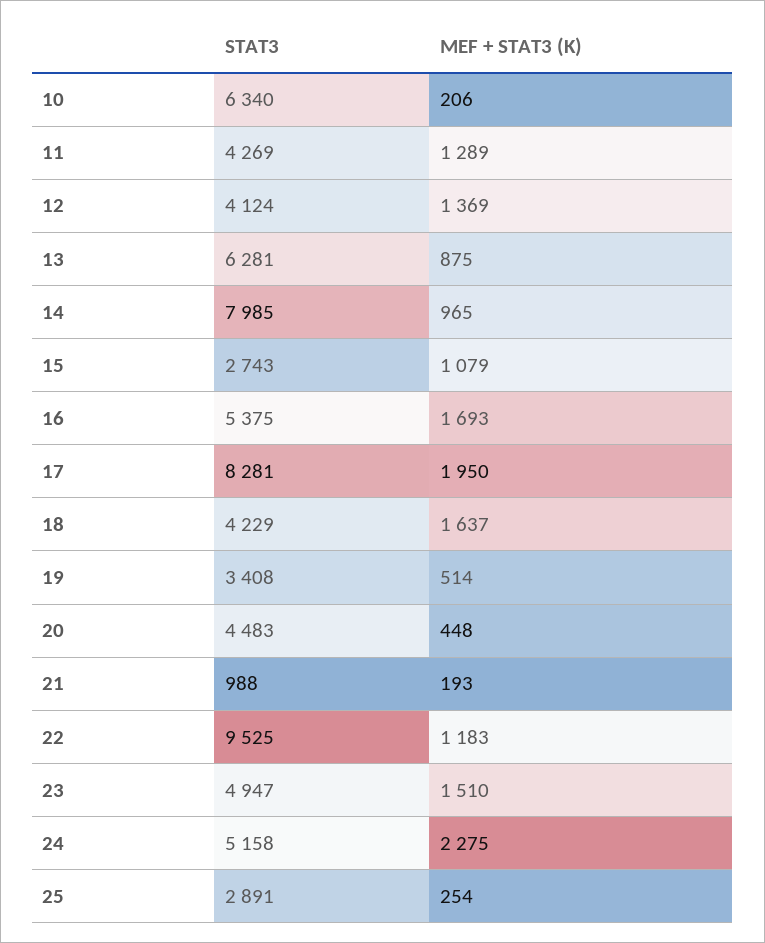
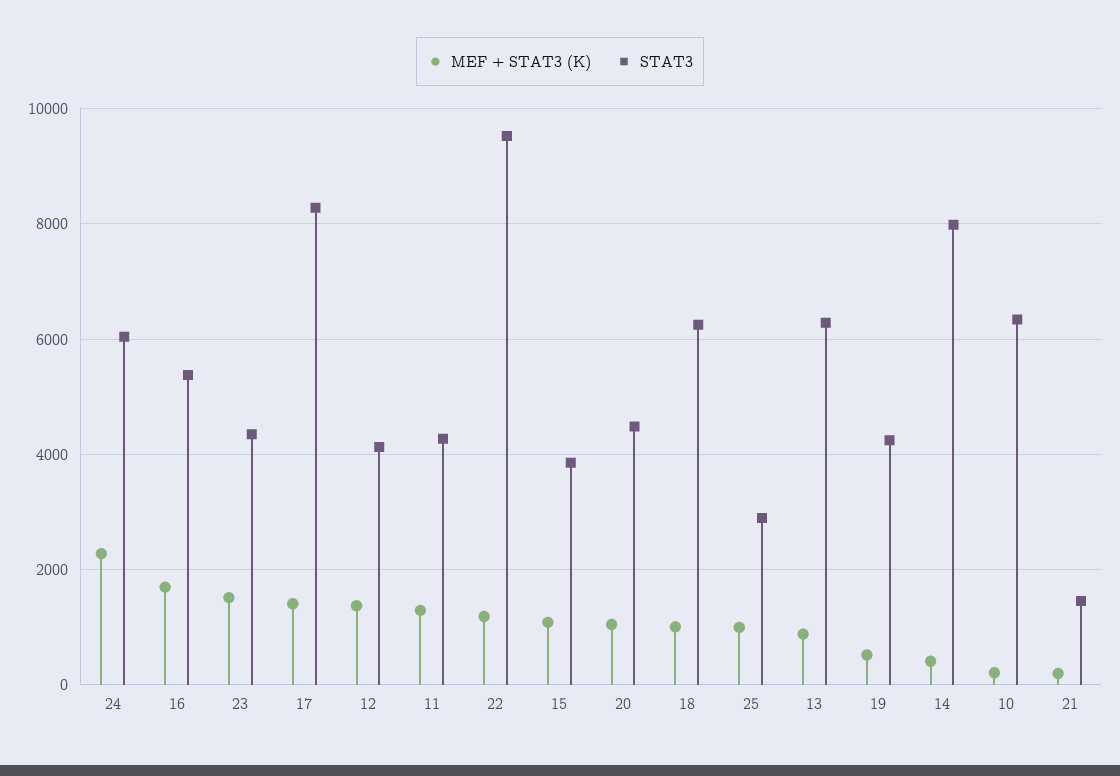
  {
    "STAT3": {
      "10": 6340,
      "11": 4269,
      "12": 4124,
      "13": 6281,
      "14": 7985,
-     "15": 2743,
+     "15": 3800,
      "16": 5375,
      "17": 8281,
-     "18": 4229,
+     "18": 6200,
-     "19": 3408,
+     "19": 4200,
      "20": 4483,
-     "21": 988,
+     "21": 1400,
      "22": 9525,
-     "23": 4947,
+     "23": 4400,
-     "24": 5158,
+     "24": 6000,
      "25": 2891
    },
    "MEF + STAT3 (K)": {
      "10": 206,
      "11": 1289,
      "12": 1369,
      "13": 875,
-     "14": 965,
+     "14": 400,
      "15": 1079,
      "16": 1693,
-     "17": 1950,
+     "17": 1400,
-     "18": 1637,
+     "18": 1000,
      "19": 514,
-     "20": 448,
+     "20": 1000,
      "21": 193,
      "22": 1183,
      "23": 1510,
      "24": 2275,
-     "25": 254
+     "25": 1000
    }
  }

